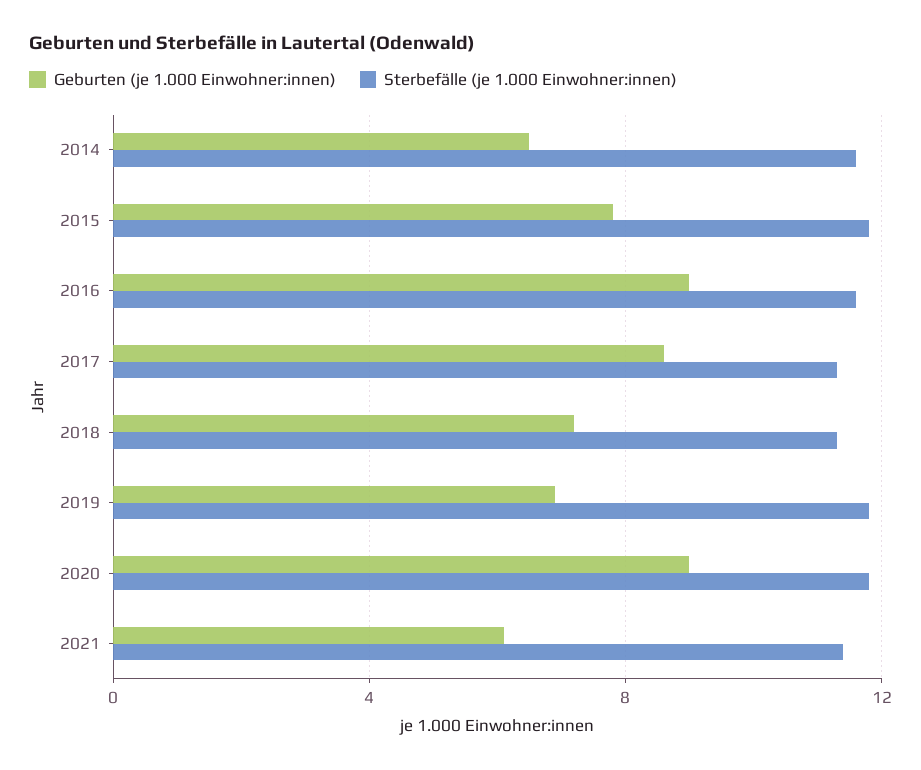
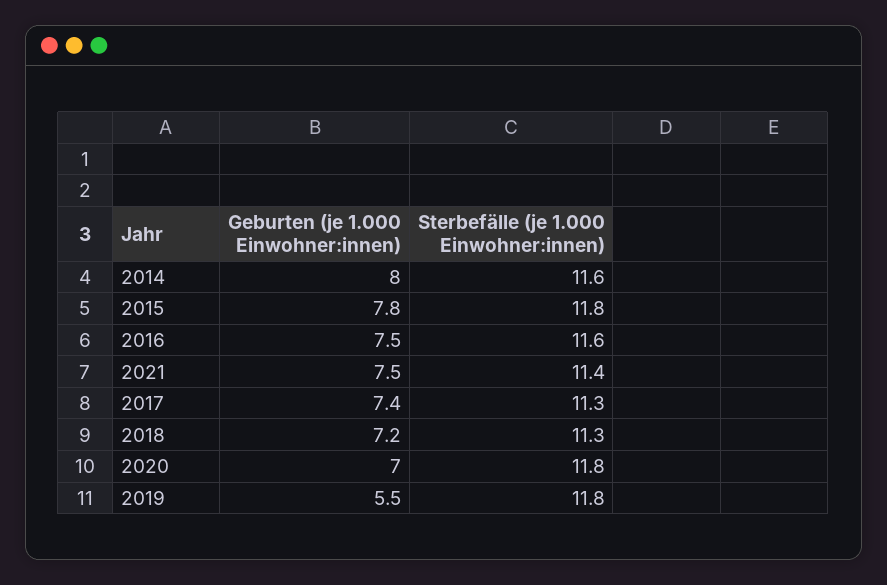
  {
    "Geburten (je 1.000 Einwohner:innen)": {
-     "2014": 6.5,
+     "2014": 8,
      "2015": 7.8,
-     "2016": 9,
+     "2016": 7.5,
-     "2017": 8.5,
+     "2017": 7.4,
      "2018": 7.2,
-     "2019": 7,
+     "2019": 5.5,
-     "2020": 9,
+     "2020": 7,
-     "2021": 6
+     "2021": 7.5
    },
    "Sterbefälle (je 1.000 Einwohner:innen)": {
      "2014": 11.6,
      "2015": 11.8,
      "2016": 11.6,
      "2017": 11.3,
      "2018": 11.3,
      "2019": 11.8,
      "2020": 11.8,
      "2021": 11.4
    }
  }

